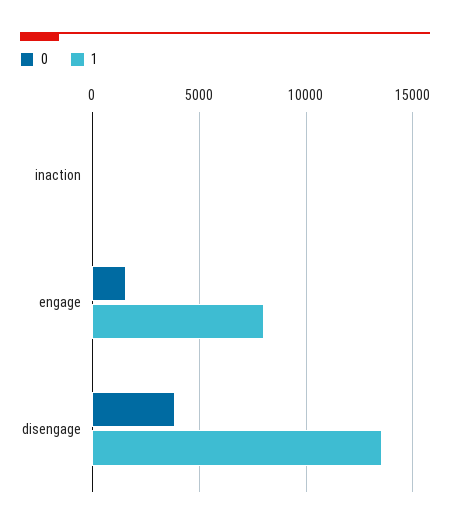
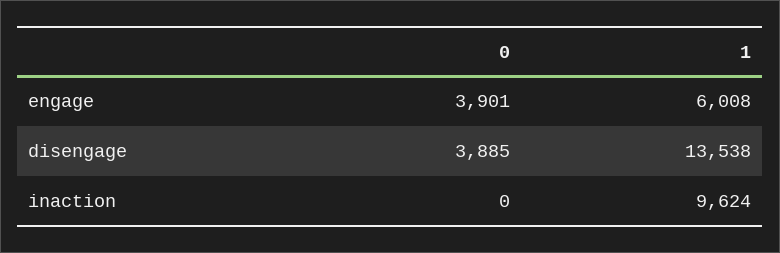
  {
    "0": {
      "inaction": 0,
-     "engage": 1500,
+     "engage": 3901,
      "disengage": 3885
    },
    "1": {
-     "inaction": 0,
+     "inaction": 9624,
-     "engage": 8000,
+     "engage": 6008,
      "disengage": 13538
    }
  }

